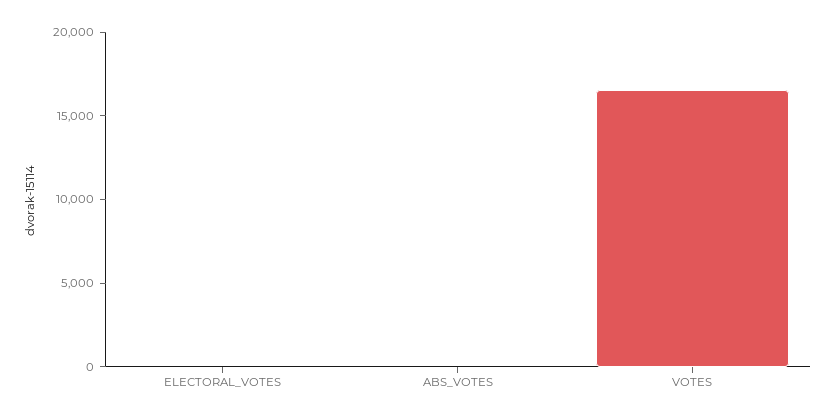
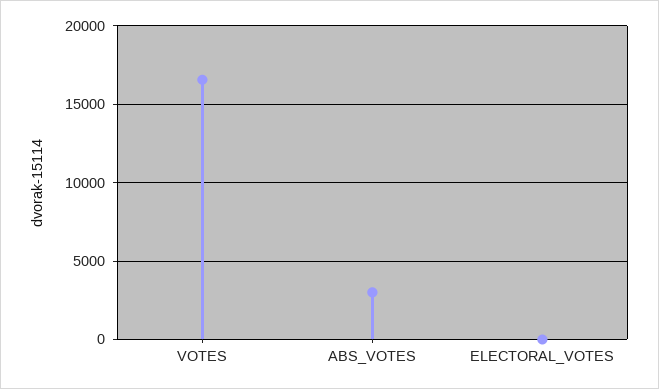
  {
    "ELECTORAL_VOTES": 0,
-   "ABS_VOTES": 0,
+   "ABS_VOTES": 3000,
    "VOTES": 16500
  }

